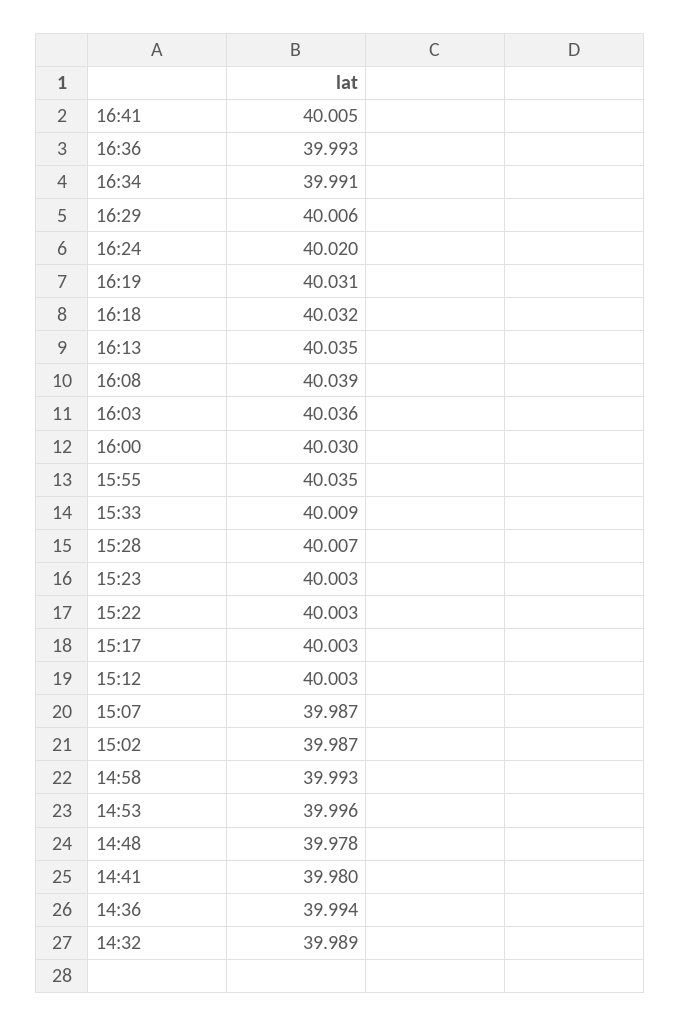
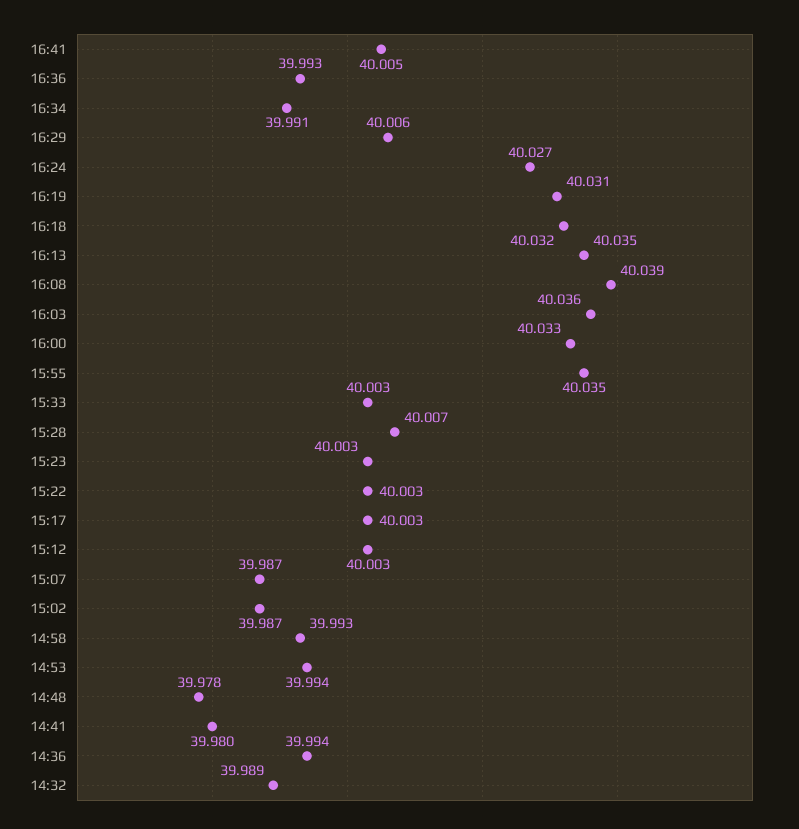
  {
    "16:41": 40.005,
    "16:36": 39.993,
    "16:34": 39.991,
    "16:29": 40.006,
-   "16:24": 40.02,
+   "16:24": 40.027,
    "16:19": 40.031,
    "16:18": 40.032,
    "16:13": 40.035,
    "16:08": 40.039,
    "16:03": 40.036,
-   "16:00": 40.03,
+   "16:00": 40.033,
    "15:55": 40.035,
-   "15:33": 40.009,
+   "15:33": 40.003,
    "15:28": 40.007,
    "15:23": 40.003,
    "15:22": 40.003,
    "15:17": 40.003,
    "15:12": 40.003,
    "15:07": 39.987,
    "15:02": 39.987,
    "14:58": 39.993,
-   "14:53": 39.996,
+   "14:53": 39.994,
    "14:48": 39.978,
    "14:41": 39.98,
    "14:36": 39.994,
    "14:32": 39.989
  }

